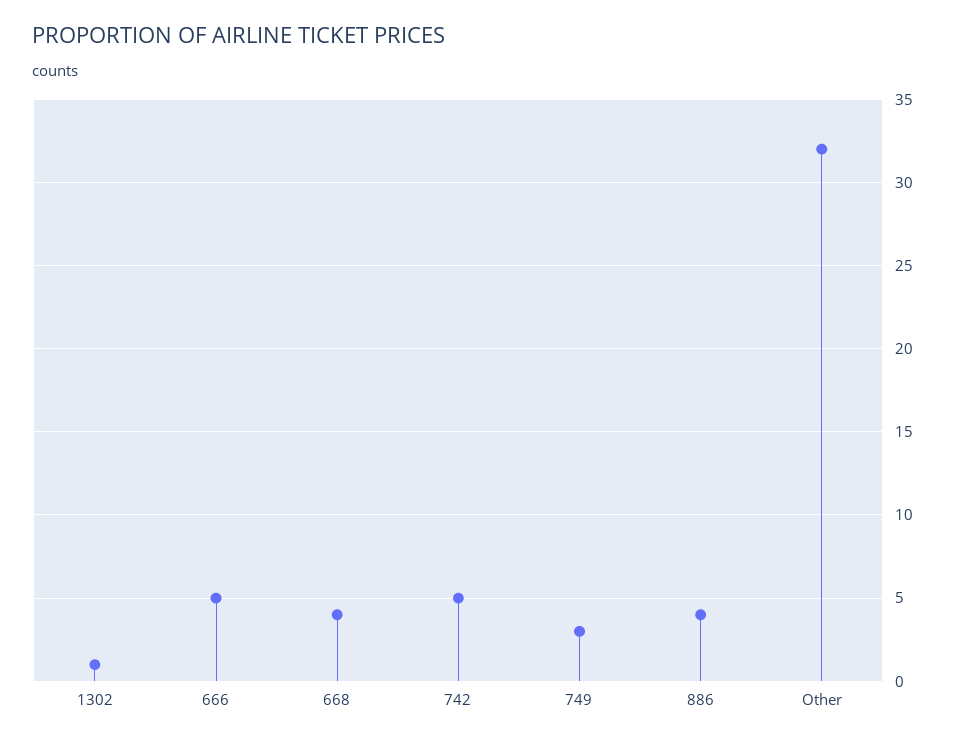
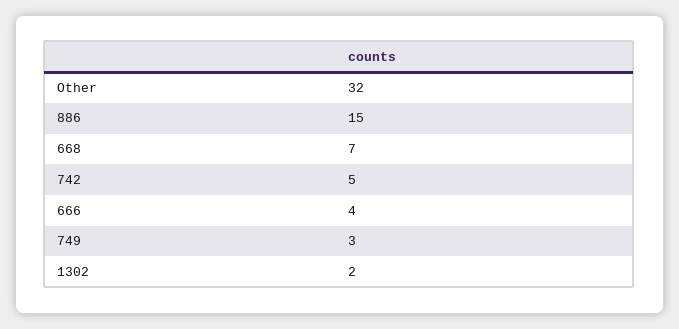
  {
-   "1302": 1,
+   "1302": 2,
-   "666": 5,
+   "666": 4,
-   "668": 4,
+   "668": 7,
    "742": 5,
    "749": 3,
-   "886": 4,
+   "886": 15,
    "Other": 32
  }

